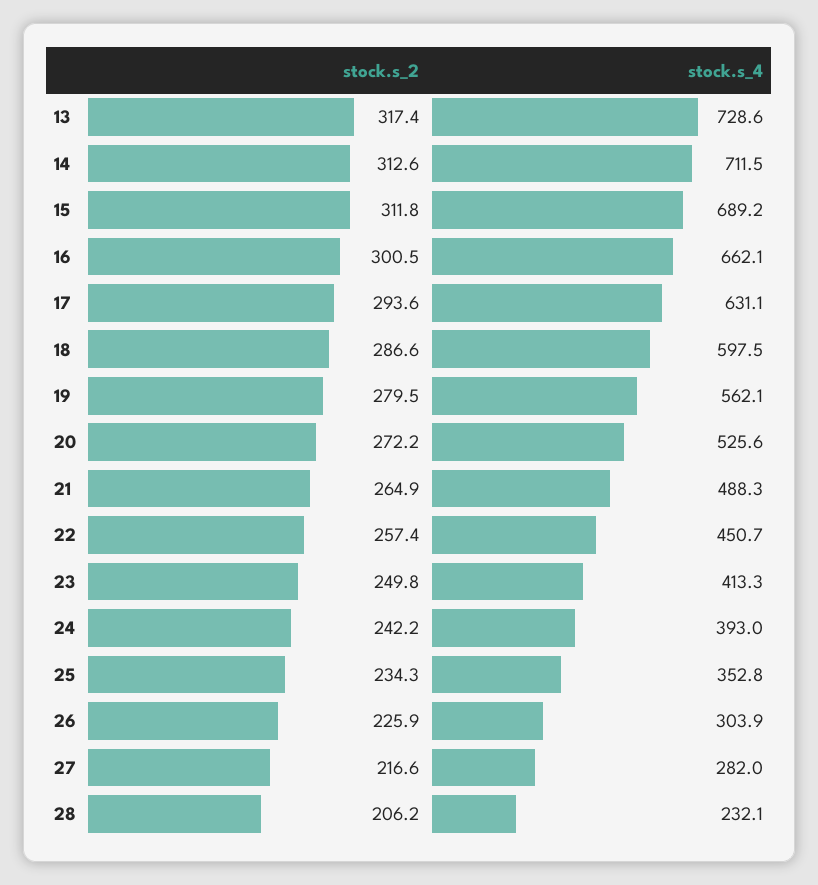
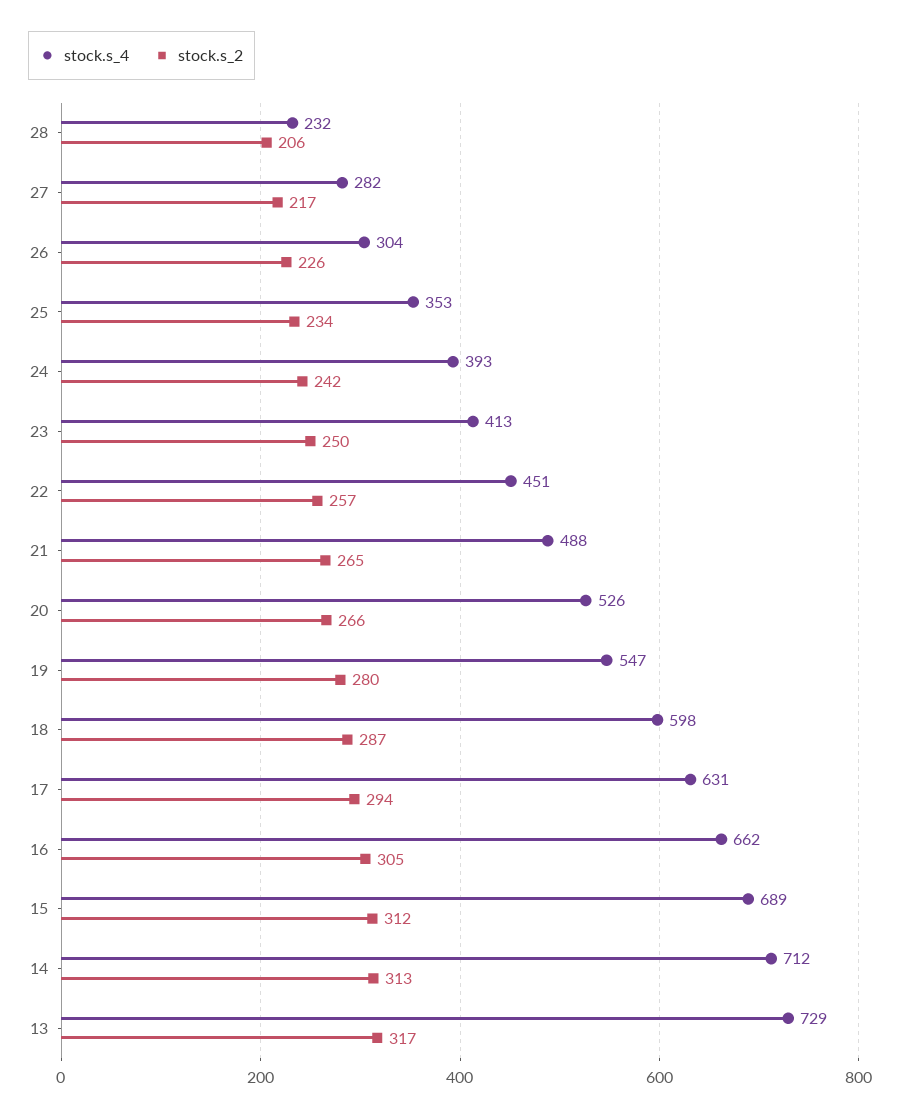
  {
    "stock.s_2": {
      "13": 317.4,
      "14": 312.6,
      "15": 311.8,
-     "16": 300.5,
+     "16": 305,
      "17": 293.6,
      "18": 286.6,
      "19": 279.5,
-     "20": 272.2,
+     "20": 266,
      "21": 264.9,
      "22": 257.4,
      "23": 249.8,
      "24": 242.2,
      "25": 234.3,
      "26": 225.9,
      "27": 216.6,
      "28": 206.2
    },
    "stock.s_4": {
      "13": 728.6,
      "14": 711.5,
      "15": 689.2,
      "16": 662.1,
      "17": 631.1,
      "18": 597.5,
-     "19": 562.1,
+     "19": 547,
      "20": 525.6,
      "21": 488.3,
      "22": 450.7,
      "23": 413.3,
      "24": 393,
      "25": 352.8,
      "26": 303.9,
      "27": 282,
      "28": 232.1
    }
  }

